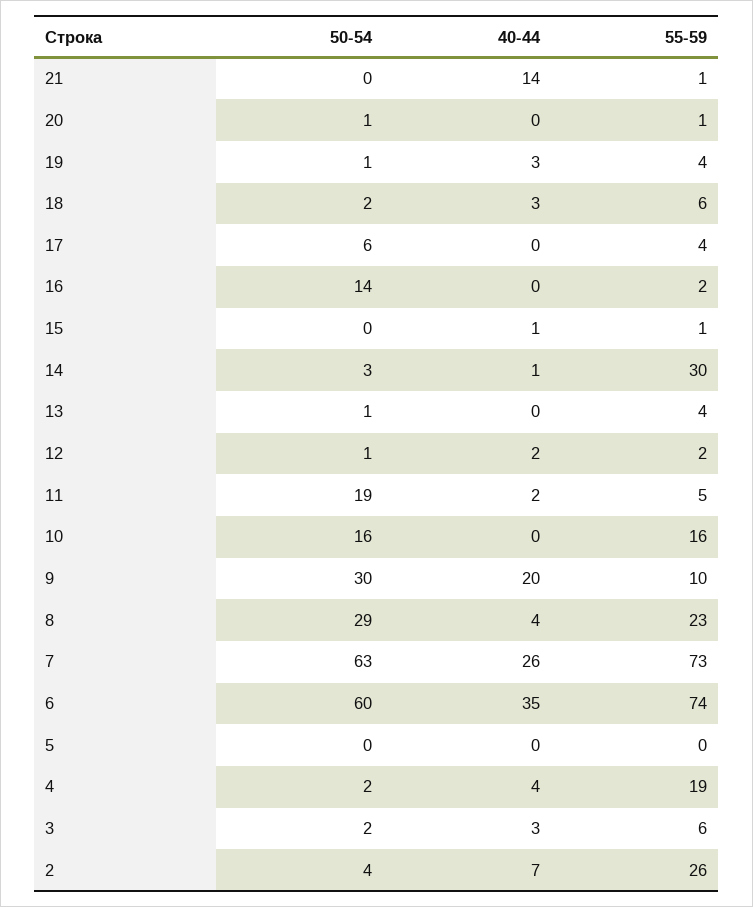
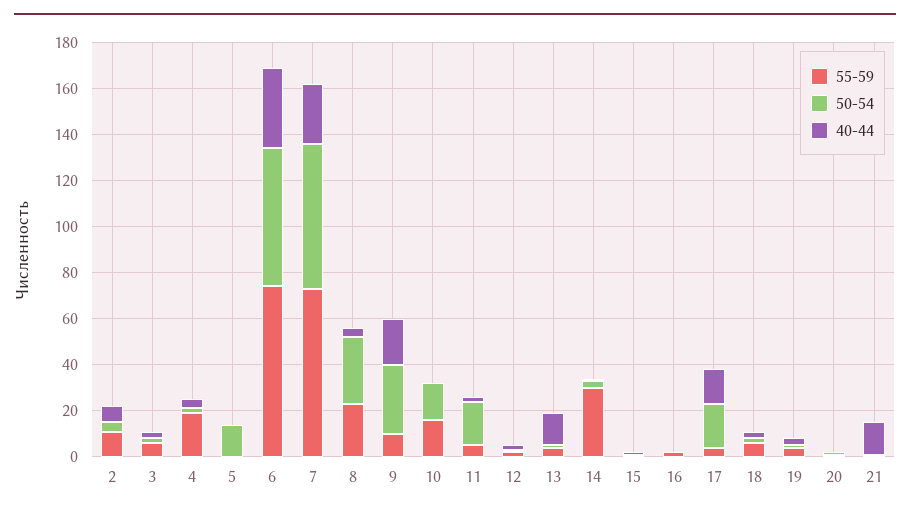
  {
    "50-54": {
      "21": 0,
      "20": 1,
      "19": 1,
      "18": 2,
-     "17": 6,
+     "17": 20,
-     "16": 14,
+     "16": 0,
      "15": 0,
      "14": 3,
      "13": 1,
      "12": 1,
      "11": 19,
      "10": 16,
      "9": 30,
      "8": 29,
      "7": 63,
      "6": 60,
-     "5": 0,
+     "5": 15,
      "4": 2,
      "3": 2,
      "2": 4
    },
    "40-44": {
      "21": 14,
      "20": 0,
      "19": 3,
      "18": 3,
-     "17": 0,
+     "17": 15,
      "16": 0,
      "15": 1,
      "14": 1,
-     "13": 0,
+     "13": 15,
      "12": 2,
      "11": 2,
      "10": 0,
      "9": 20,
      "8": 4,
      "7": 26,
      "6": 35,
      "5": 0,
      "4": 4,
      "3": 3,
      "2": 7
    },
    "55-59": {
      "21": 1,
      "20": 1,
      "19": 4,
      "18": 6,
      "17": 4,
      "16": 2,
      "15": 1,
      "14": 30,
      "13": 4,
      "12": 2,
      "11": 5,
      "10": 16,
      "9": 10,
      "8": 23,
      "7": 73,
      "6": 74,
      "5": 0,
      "4": 19,
      "3": 6,
-     "2": 26
+     "2": 10
    }
  }

